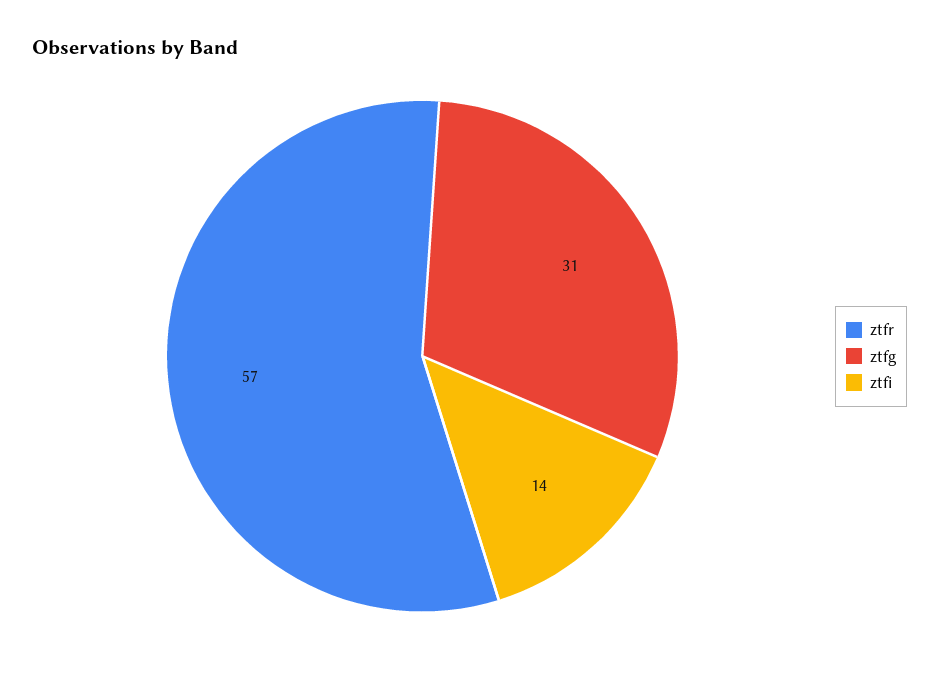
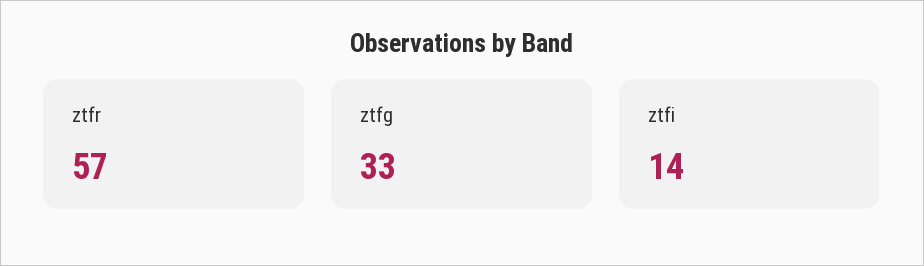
  {
    "ztfr": 57,
-   "ztfg": 31,
+   "ztfg": 33,
    "ztfi": 14
  }

